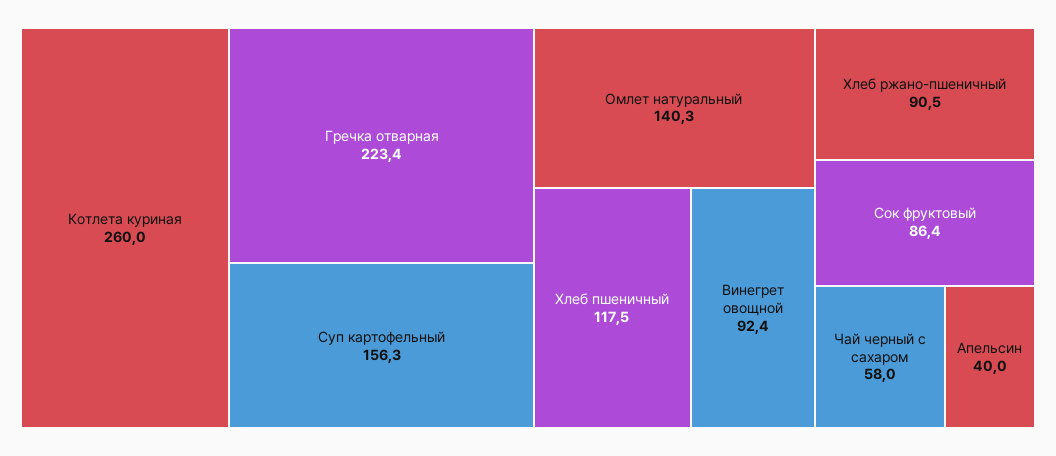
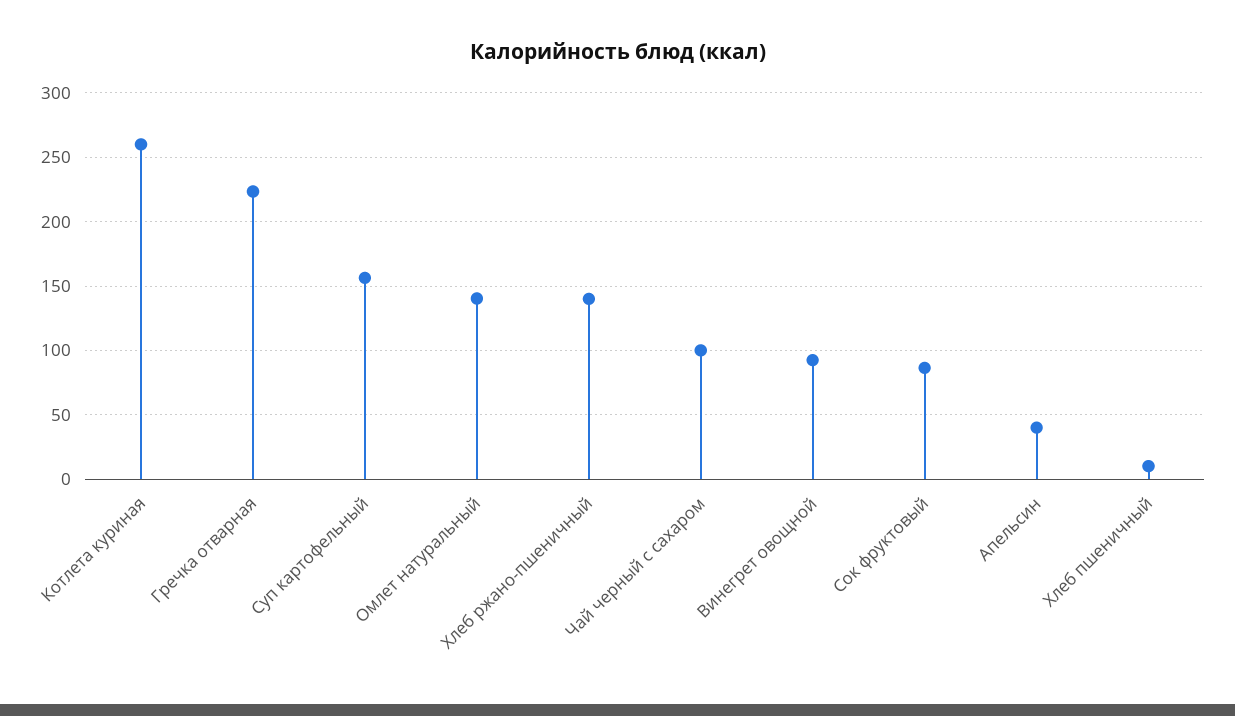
  {
    "Котлета куриная": 260,
    "Гречка отварная": 223.4,
    "Суп картофельный": 156.3,
    "Омлет натуральный": 140.3,
-   "Хлеб пшеничный": 117.5,
+   "Хлеб пшеничный": 10,
    "Винегрет овощной": 92.4,
-   "Хлеб ржано-пшеничный": 90.5,
+   "Хлеб ржано-пшеничный": 140,
    "Сок фруктовый": 86.4,
-   "Чай черный с сахаром": 58,
+   "Чай черный с сахаром": 100,
    "Апельсин": 40
  }

